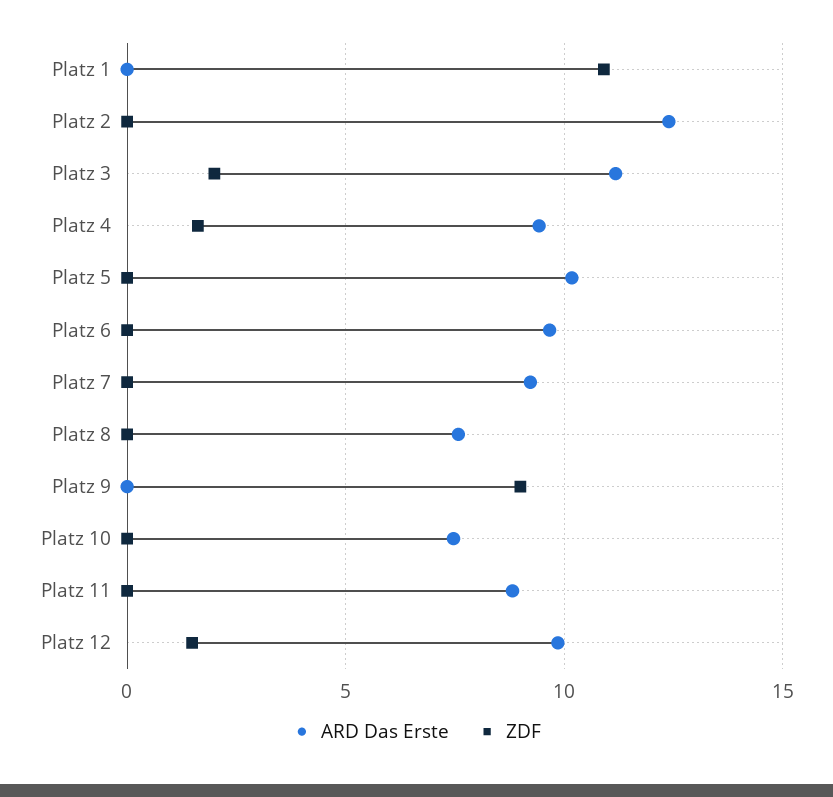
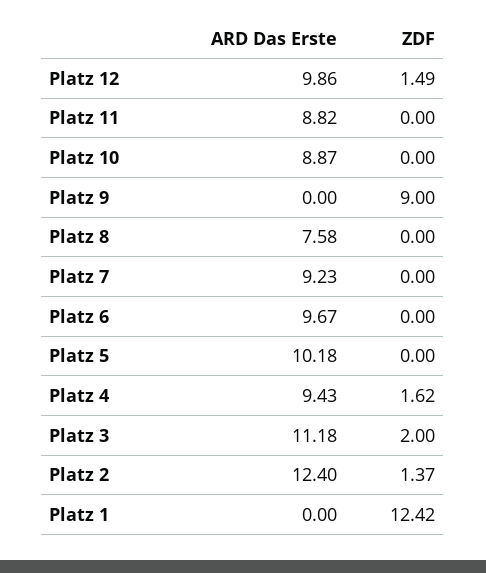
  {
    "ARD Das Erste": {
      "Platz 1": 0,
      "Platz 2": 12.4,
      "Platz 3": 11.18,
      "Platz 4": 9.43,
      "Platz 5": 10.18,
      "Platz 6": 9.67,
      "Platz 7": 9.23,
      "Platz 8": 7.58,
      "Platz 9": 0,
-     "Platz 10": 7.5,
+     "Platz 10": 8.87,
      "Platz 11": 8.82,
      "Platz 12": 9.86
    },
    "ZDF": {
-     "Platz 1": 11,
+     "Platz 1": 12.42,
-     "Platz 2": 0,
+     "Platz 2": 1.37,
      "Platz 3": 2,
      "Platz 4": 1.62,
      "Platz 5": 0,
      "Platz 6": 0,
      "Platz 7": 0,
      "Platz 8": 0,
      "Platz 9": 9,
      "Platz 10": 0,
      "Platz 11": 0,
      "Platz 12": 1.49
    }
  }

